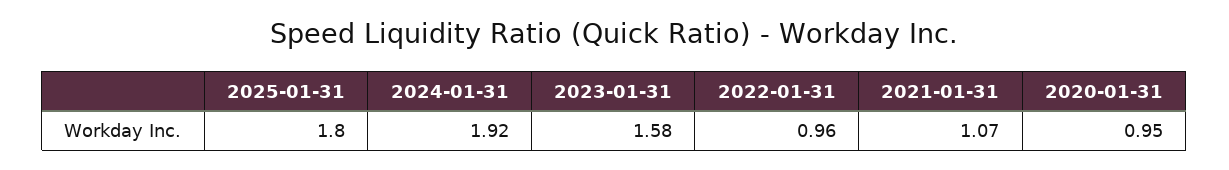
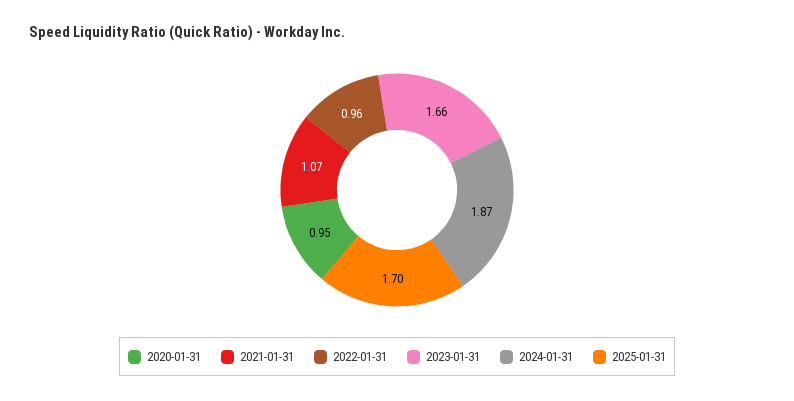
  {
-   "2025-01-31": 1.8,
+   "2025-01-31": 1.7,
-   "2024-01-31": 1.92,
+   "2024-01-31": 1.87,
-   "2023-01-31": 1.58,
+   "2023-01-31": 1.66,
    "2022-01-31": 0.96,
    "2021-01-31": 1.07,
    "2020-01-31": 0.95
  }

